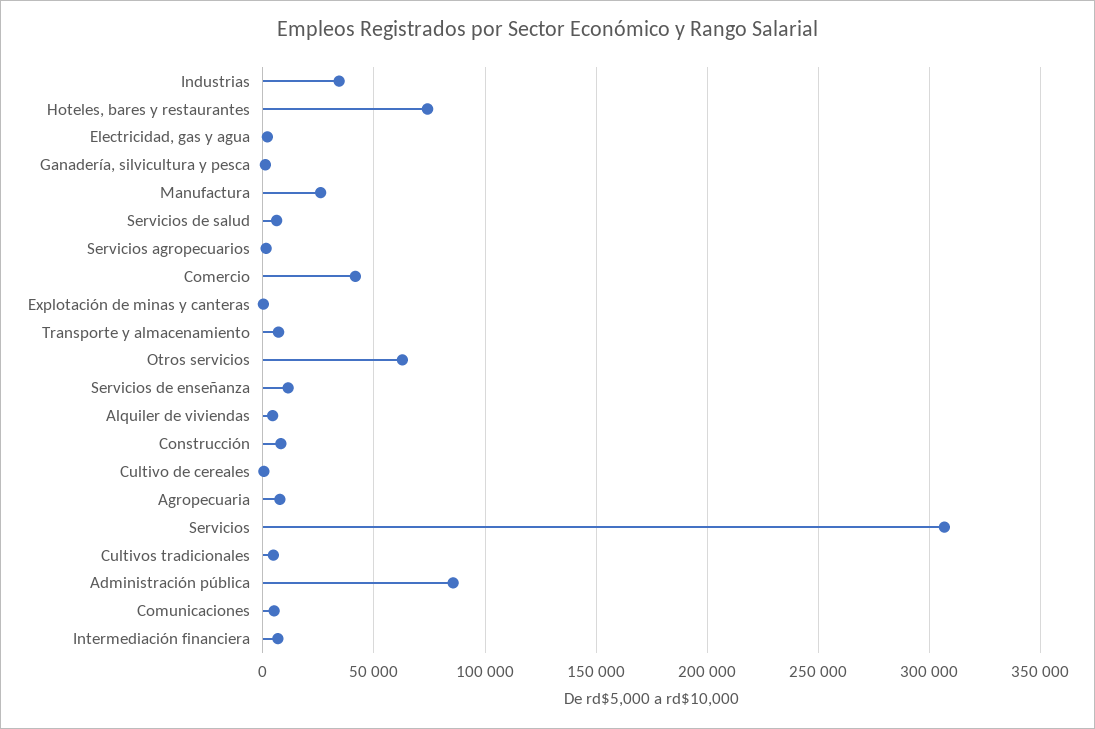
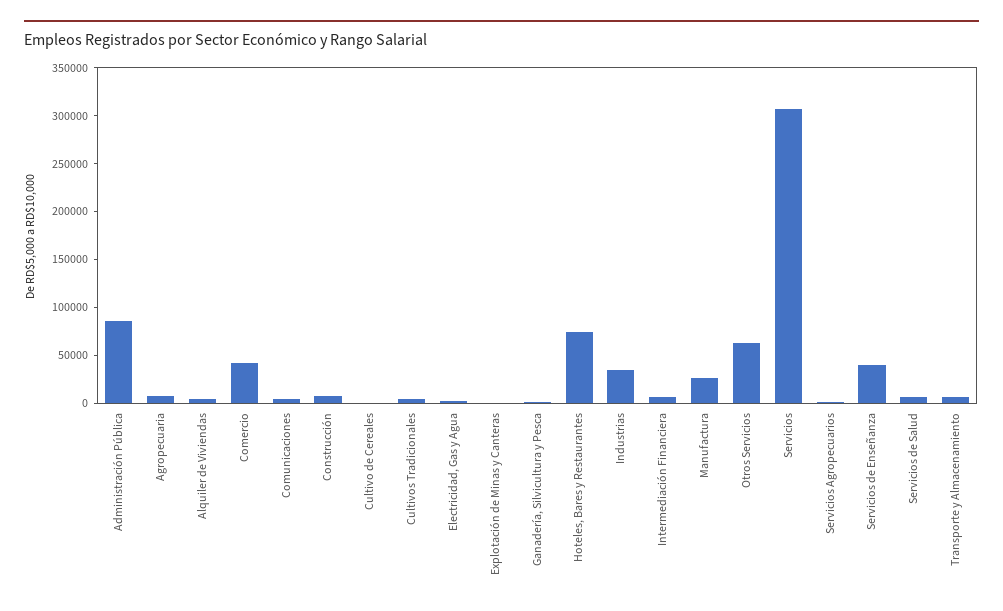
  {
    "Industrias": 35000,
    "Hoteles, bares y restaurantes": 75000,
    "Electricidad, gas y agua": 0,
    "Ganadería, silvicultura y pesca": 0,
    "Manufactura": 25000,
    "Servicios de salud": 5000,
    "Servicios agropecuarios": 0,
    "Comercio": 40000,
    "Explotación de minas y canteras": 0,
    "Transporte y almacenamiento": 5000,
    "Otros servicios": 65000,
-   "Servicios de enseñanza": 10000,
+   "Servicios de enseñanza": 40000,
    "Alquiler de viviendas": 5000,
    "Construcción": 10000,
    "Cultivo de cereales": 0,
    "Agropecuaria": 10000,
    "Servicios": 305000,
    "Cultivos tradicionales": 5000,
    "Administración pública": 85000,
    "Comunicaciones": 5000,
    "Intermediación financiera": 5000
  }

